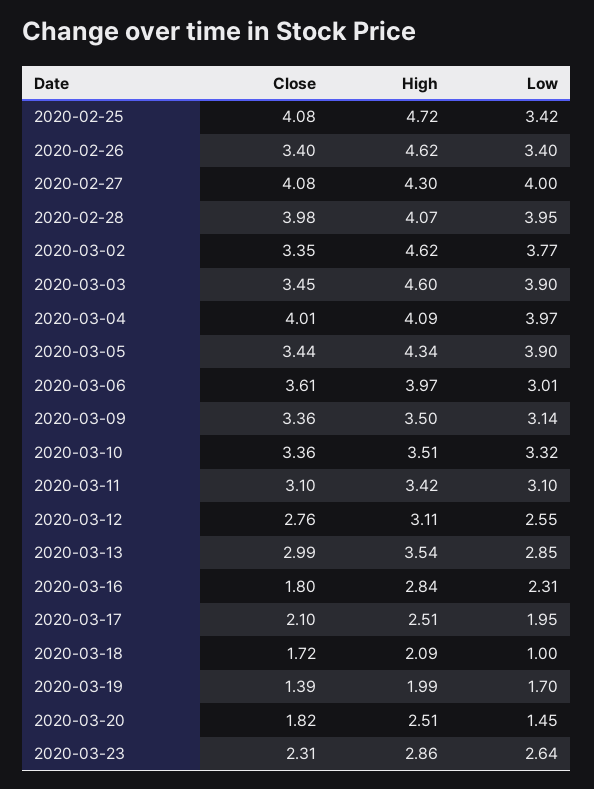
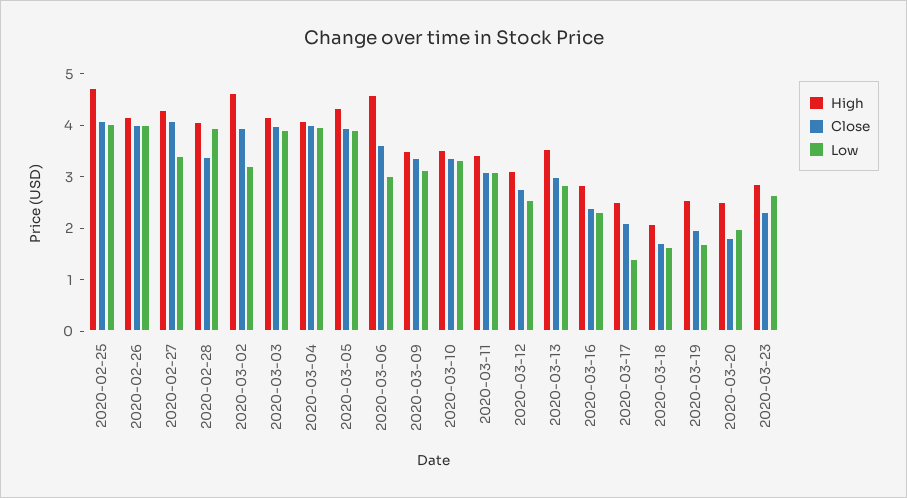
  {
    "Close": {
      "2020-02-25": 4.08,
-     "2020-02-26": 3.4,
+     "2020-02-26": 4,
      "2020-02-27": 4.08,
-     "2020-02-28": 3.98,
+     "2020-02-28": 3.4,
-     "2020-03-02": 3.35,
+     "2020-03-02": 4,
-     "2020-03-03": 3.45,
+     "2020-03-03": 4,
      "2020-03-04": 4.01,
-     "2020-03-05": 3.44,
+     "2020-03-05": 4,
      "2020-03-06": 3.61,
      "2020-03-09": 3.36,
      "2020-03-10": 3.36,
      "2020-03-11": 3.1,
      "2020-03-12": 2.76,
      "2020-03-13": 2.99,
-     "2020-03-16": 1.8,
+     "2020-03-16": 2.4,
      "2020-03-17": 2.1,
      "2020-03-18": 1.72,
-     "2020-03-19": 1.39,
+     "2020-03-19": 2,
      "2020-03-20": 1.82,
      "2020-03-23": 2.31
    },
    "High": {
      "2020-02-25": 4.72,
-     "2020-02-26": 4.62,
+     "2020-02-26": 4.2,
      "2020-02-27": 4.3,
      "2020-02-28": 4.07,
      "2020-03-02": 4.62,
-     "2020-03-03": 4.6,
+     "2020-03-03": 4.2,
      "2020-03-04": 4.09,
      "2020-03-05": 4.34,
-     "2020-03-06": 3.97,
+     "2020-03-06": 4.6,
      "2020-03-09": 3.5,
      "2020-03-10": 3.51,
      "2020-03-11": 3.42,
      "2020-03-12": 3.11,
      "2020-03-13": 3.54,
      "2020-03-16": 2.84,
      "2020-03-17": 2.51,
      "2020-03-18": 2.09,
-     "2020-03-19": 1.99,
+     "2020-03-19": 2.6,
      "2020-03-20": 2.51,
      "2020-03-23": 2.86
    },
    "Low": {
-     "2020-02-25": 3.42,
+     "2020-02-25": 4,
-     "2020-02-26": 3.4,
+     "2020-02-26": 4,
-     "2020-02-27": 4,
+     "2020-02-27": 3.4,
      "2020-02-28": 3.95,
-     "2020-03-02": 3.77,
+     "2020-03-02": 3.2,
      "2020-03-03": 3.9,
      "2020-03-04": 3.97,
      "2020-03-05": 3.9,
      "2020-03-06": 3.01,
      "2020-03-09": 3.14,
      "2020-03-10": 3.32,
      "2020-03-11": 3.1,
      "2020-03-12": 2.55,
      "2020-03-13": 2.85,
      "2020-03-16": 2.31,
-     "2020-03-17": 1.95,
+     "2020-03-17": 1.4,
-     "2020-03-18": 1,
+     "2020-03-18": 1.6,
      "2020-03-19": 1.7,
-     "2020-03-20": 1.45,
+     "2020-03-20": 2,
      "2020-03-23": 2.64
    }
  }

